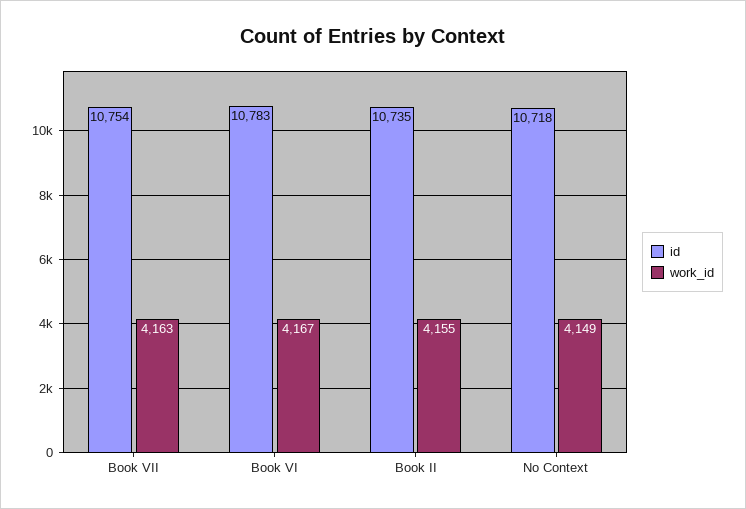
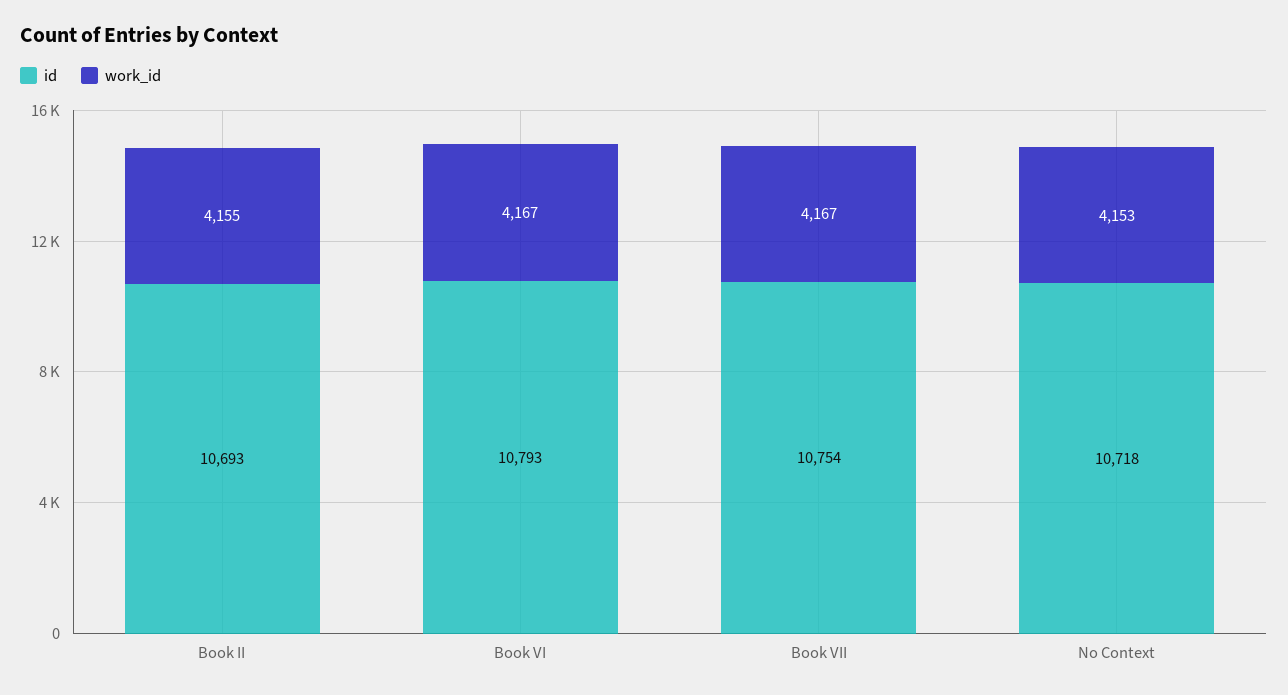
  {
    "id": {
      "Book VII": 10754,
-     "Book VI": 10783,
+     "Book VI": 10793,
-     "Book II": 10735,
+     "Book II": 10693,
      "No Context": 10718
    },
    "work_id": {
-     "Book VII": 4163,
+     "Book VII": 4167,
      "Book VI": 4167,
      "Book II": 4155,
-     "No Context": 4149
+     "No Context": 4153
    }
  }

